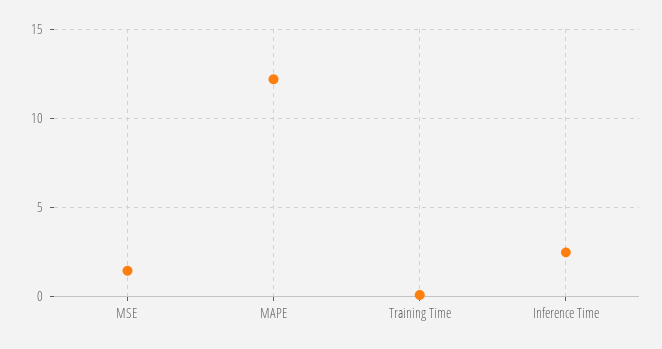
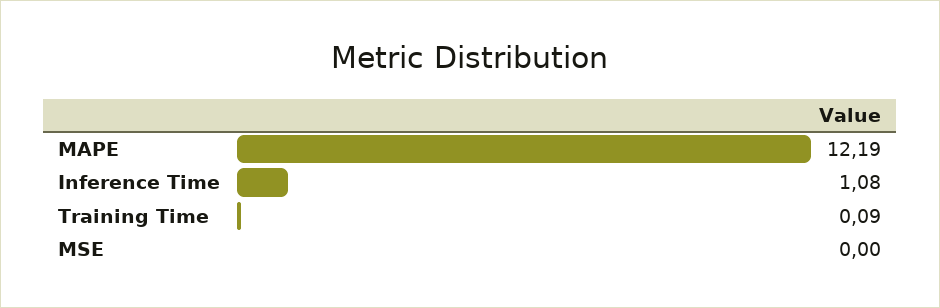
  {
-   "MSE": 1.5,
+   "MSE": 0,
    "MAPE": 12.19,
    "Training Time": 0.09,
-   "Inference Time": 2.5
+   "Inference Time": 1.08
  }

